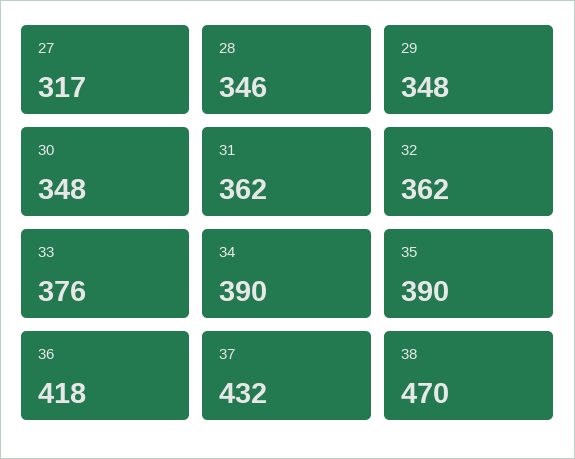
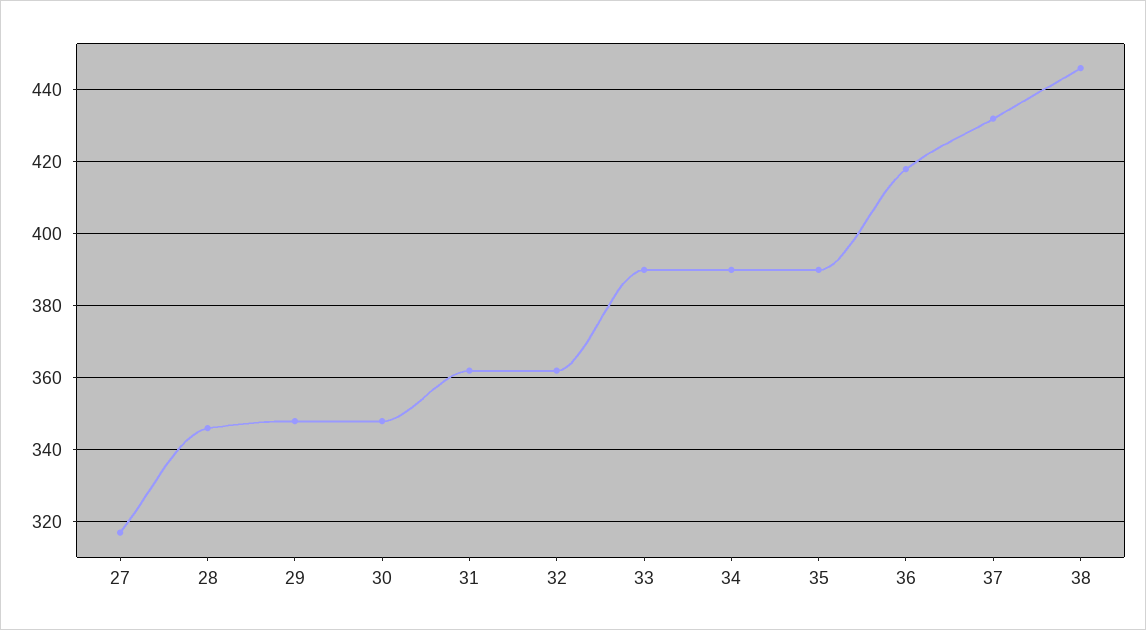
  {
    "27": 317,
    "28": 346,
    "29": 348,
    "30": 348,
    "31": 362,
    "32": 362,
-   "33": 376,
+   "33": 390,
    "34": 390,
    "35": 390,
    "36": 418,
    "37": 432,
-   "38": 470
+   "38": 445
  }

